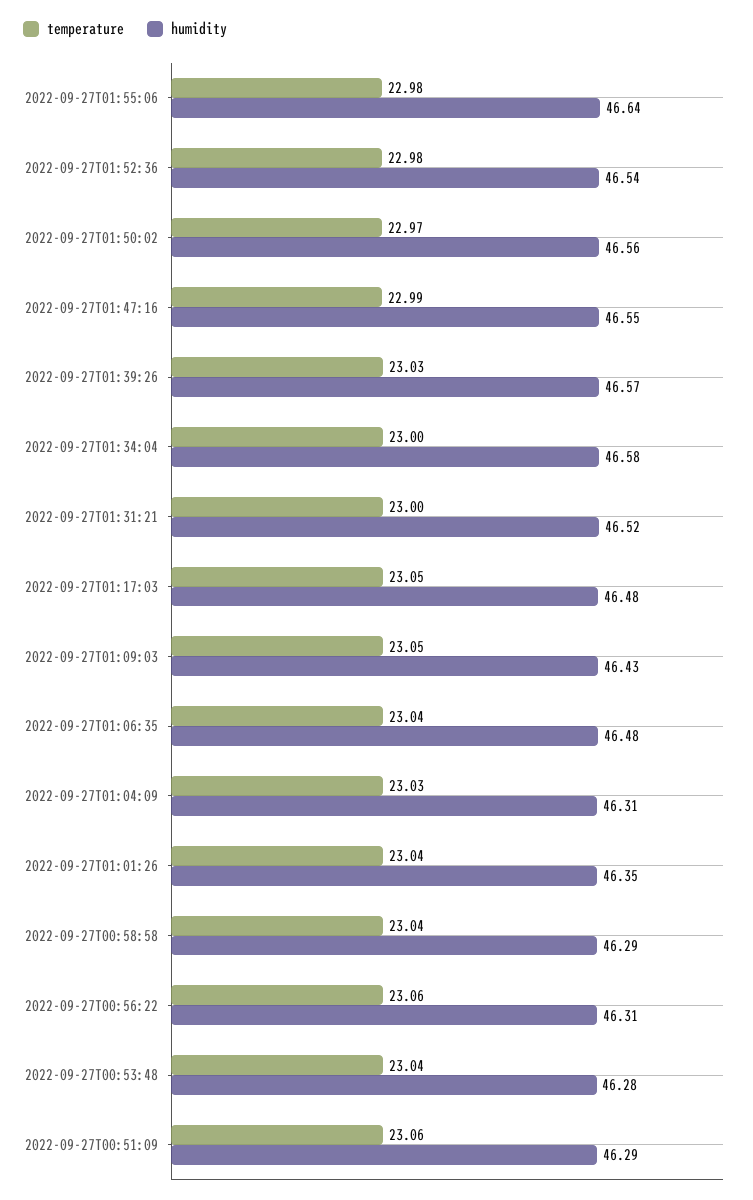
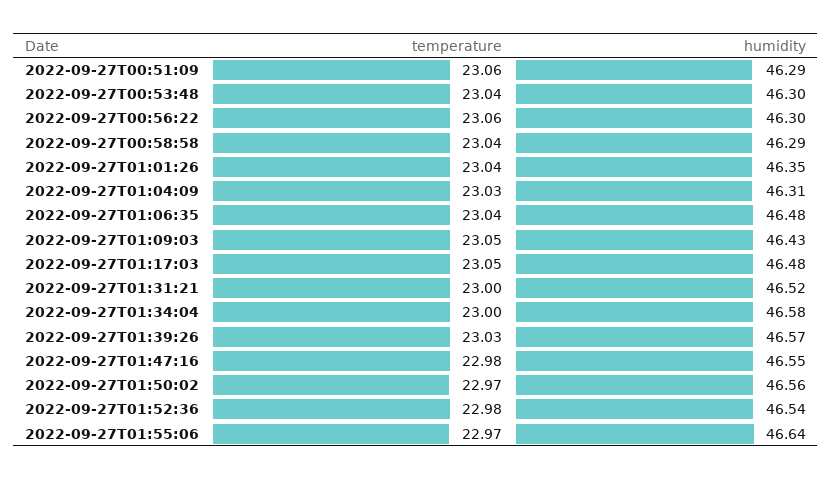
  {
    "temperature": {
-     "2022-09-27T01:55:06": 22.98,
+     "2022-09-27T01:55:06": 22.97,
      "2022-09-27T01:52:36": 22.98,
      "2022-09-27T01:50:02": 22.97,
-     "2022-09-27T01:47:16": 22.99,
+     "2022-09-27T01:47:16": 22.98,
      "2022-09-27T01:39:26": 23.03,
      "2022-09-27T01:34:04": 23,
      "2022-09-27T01:31:21": 23,
      "2022-09-27T01:17:03": 23.05,
      "2022-09-27T01:09:03": 23.05,
      "2022-09-27T01:06:35": 23.04,
      "2022-09-27T01:04:09": 23.03,
      "2022-09-27T01:01:26": 23.04,
      "2022-09-27T00:58:58": 23.04,
      "2022-09-27T00:56:22": 23.06,
      "2022-09-27T00:53:48": 23.04,
      "2022-09-27T00:51:09": 23.06
    },
    "humidity": {
      "2022-09-27T01:55:06": 46.64,
      "2022-09-27T01:52:36": 46.54,
      "2022-09-27T01:50:02": 46.56,
      "2022-09-27T01:47:16": 46.55,
      "2022-09-27T01:39:26": 46.57,
      "2022-09-27T01:34:04": 46.58,
      "2022-09-27T01:31:21": 46.52,
      "2022-09-27T01:17:03": 46.48,
      "2022-09-27T01:09:03": 46.43,
      "2022-09-27T01:06:35": 46.48,
      "2022-09-27T01:04:09": 46.31,
      "2022-09-27T01:01:26": 46.35,
      "2022-09-27T00:58:58": 46.29,
-     "2022-09-27T00:56:22": 46.31,
+     "2022-09-27T00:56:22": 46.3,
-     "2022-09-27T00:53:48": 46.28,
+     "2022-09-27T00:53:48": 46.3,
      "2022-09-27T00:51:09": 46.29
    }
  }

